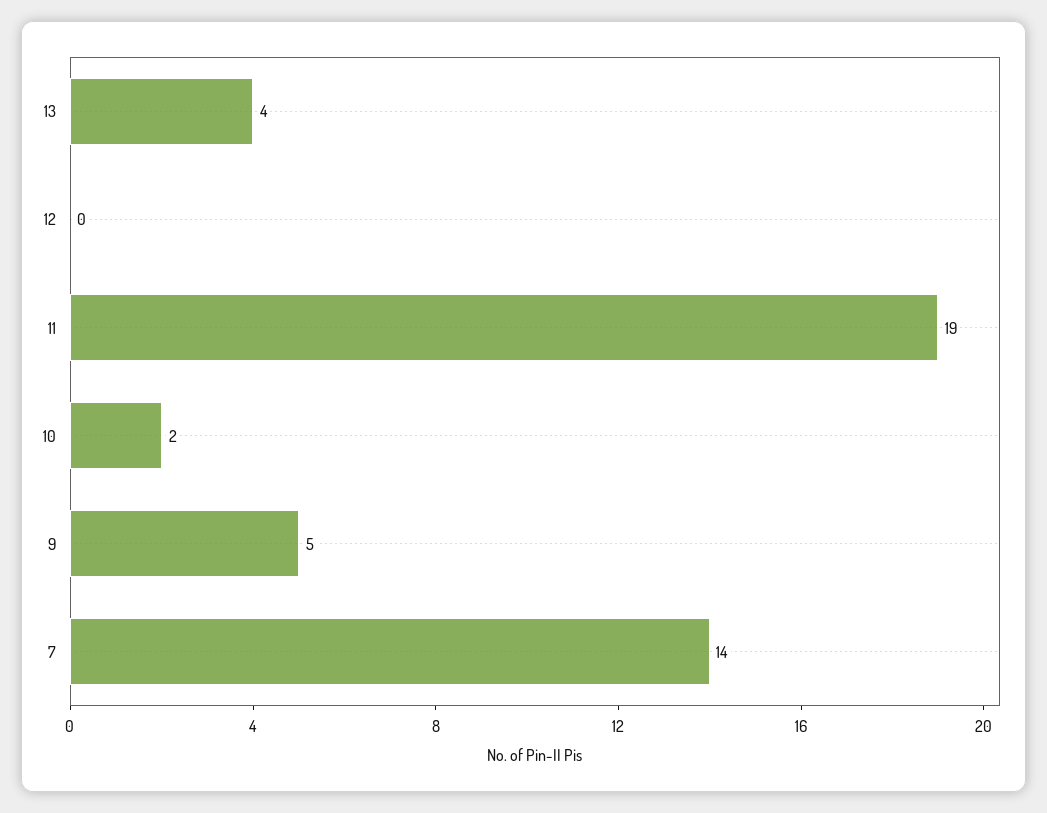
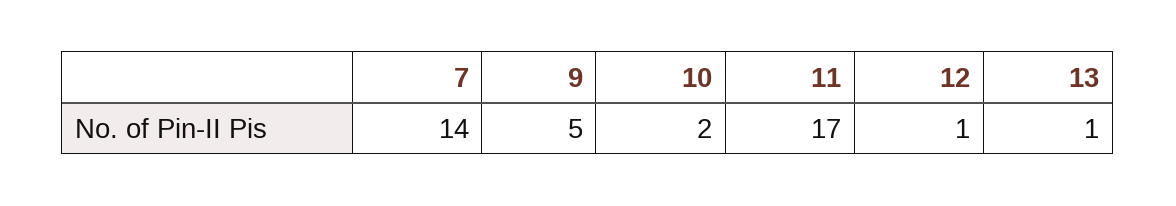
  {
-   "13": 4,
+   "13": 1,
-   "12": 0,
+   "12": 1,
-   "11": 19,
+   "11": 17,
    "10": 2,
    "9": 5,
    "7": 14
  }

